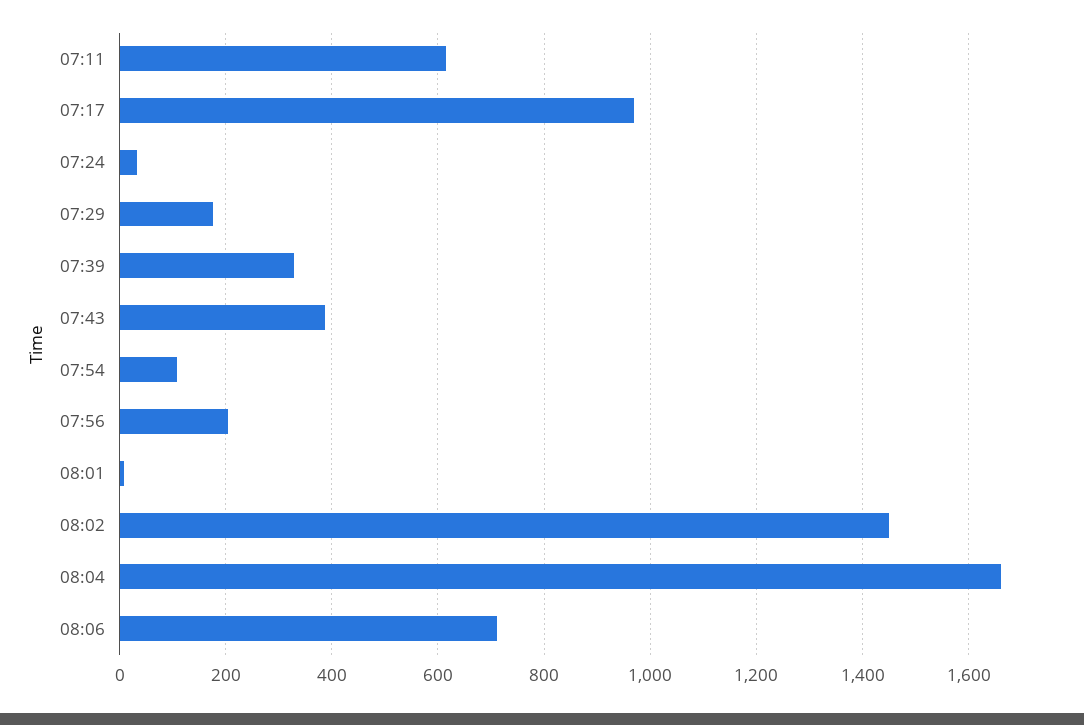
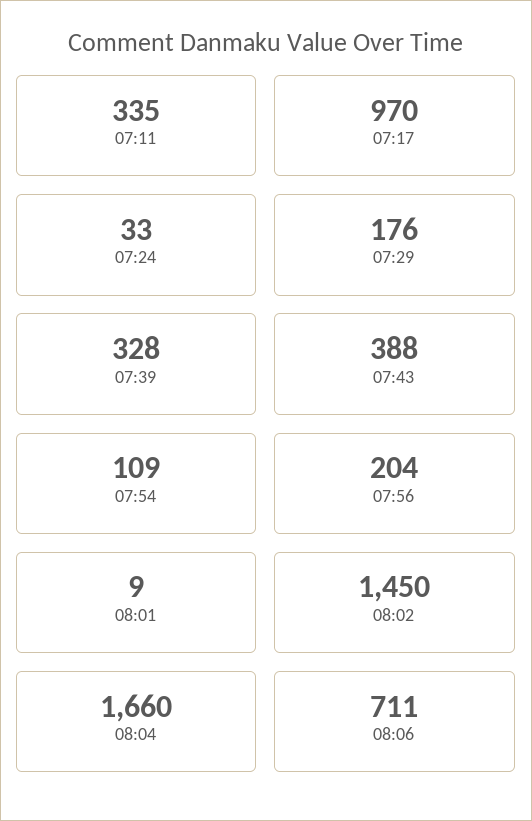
  {
-   "07:11": 620,
+   "07:11": 335,
    "07:17": 970,
    "07:24": 33,
    "07:29": 176,
    "07:39": 328,
    "07:43": 388,
    "07:54": 109,
    "07:56": 204,
    "08:01": 9,
    "08:02": 1450,
    "08:04": 1660,
    "08:06": 711
  }

